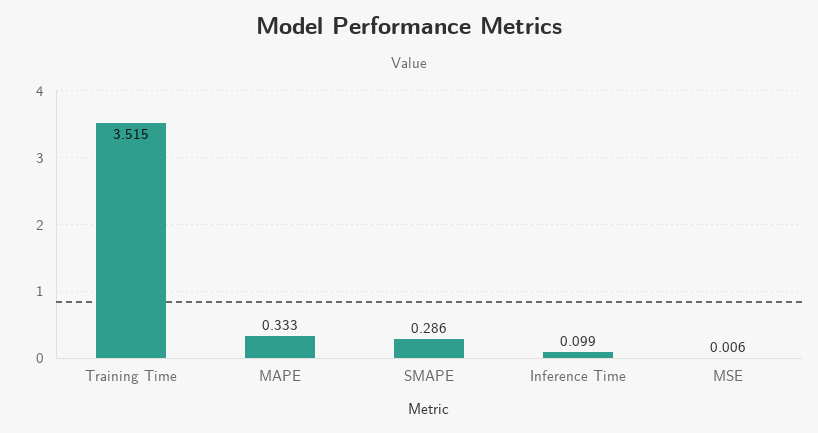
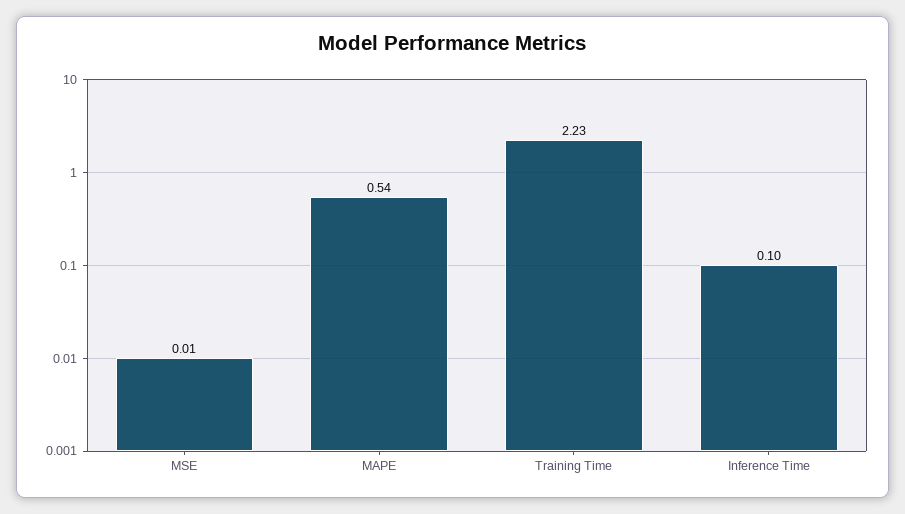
  {
-   "Training Time": 3.515,
+   "Training Time": 2.23,
-   "MAPE": 0.333,
+   "MAPE": 0.54,
-   "SMAPE": 0.286,
    "Inference Time": 0.099,
    "MSE": 0.006
  }

